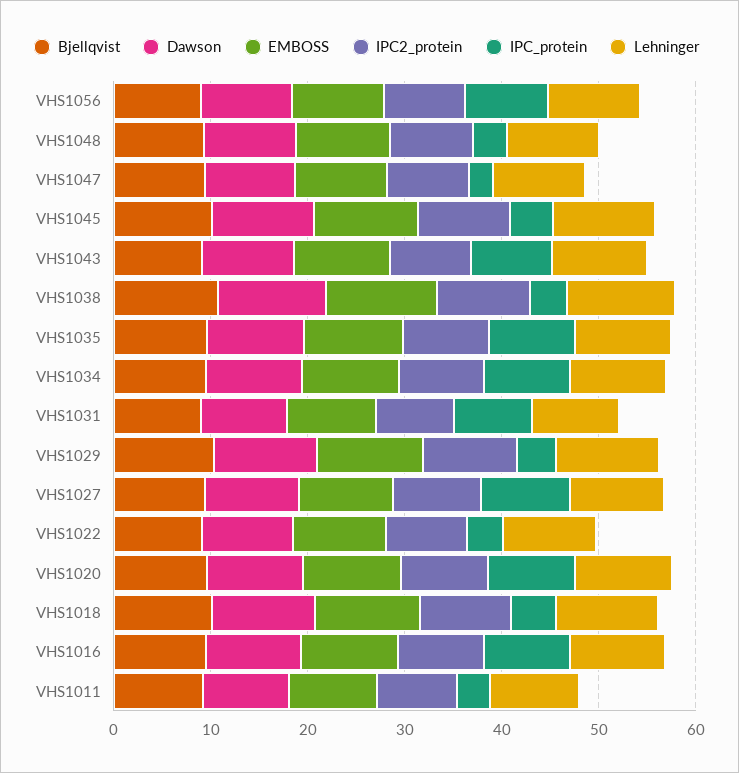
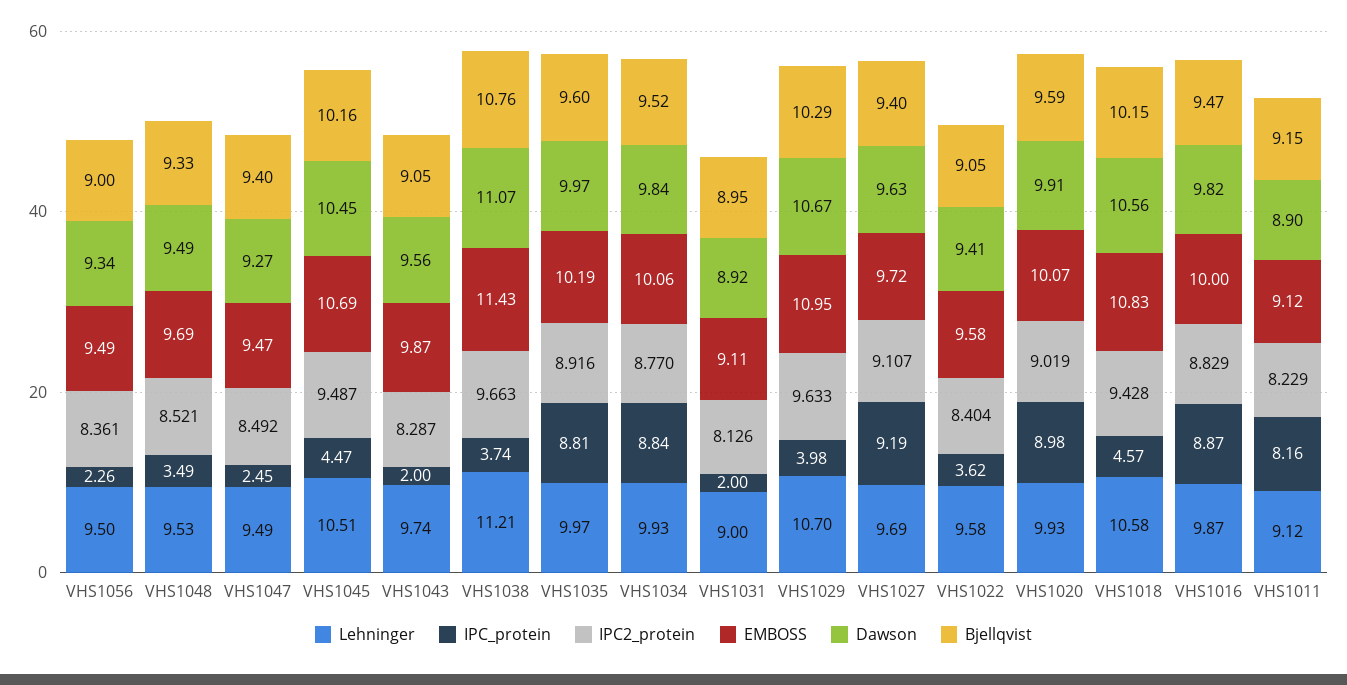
  {
    "Bjellqvist": {
      "VHS1056": 9,
      "VHS1048": 9.33,
      "VHS1047": 9.4,
      "VHS1045": 10.16,
      "VHS1043": 9.05,
      "VHS1038": 10.76,
      "VHS1035": 9.6,
      "VHS1034": 9.52,
      "VHS1031": 8.95,
      "VHS1029": 10.29,
      "VHS1027": 9.4,
      "VHS1022": 9.05,
      "VHS1020": 9.59,
      "VHS1018": 10.15,
      "VHS1016": 9.47,
      "VHS1011": 9.15
    },
    "Dawson": {
      "VHS1056": 9.34,
      "VHS1048": 9.49,
      "VHS1047": 9.27,
      "VHS1045": 10.45,
      "VHS1043": 9.56,
      "VHS1038": 11.07,
      "VHS1035": 9.97,
      "VHS1034": 9.84,
      "VHS1031": 8.92,
      "VHS1029": 10.67,
      "VHS1027": 9.63,
      "VHS1022": 9.41,
      "VHS1020": 9.91,
      "VHS1018": 10.56,
      "VHS1016": 9.82,
      "VHS1011": 8.9
    },
    "EMBOSS": {
      "VHS1056": 9.49,
      "VHS1048": 9.69,
      "VHS1047": 9.47,
      "VHS1045": 10.69,
      "VHS1043": 9.87,
      "VHS1038": 11.43,
      "VHS1035": 10.19,
      "VHS1034": 10.06,
      "VHS1031": 9.11,
      "VHS1029": 10.95,
      "VHS1027": 9.72,
      "VHS1022": 9.58,
      "VHS1020": 10.07,
      "VHS1018": 10.83,
      "VHS1016": 10,
      "VHS1011": 9.12
    },
    "IPC2_protein": {
      "VHS1056": 8.361,
      "VHS1048": 8.521,
      "VHS1047": 8.492,
      "VHS1045": 9.487,
      "VHS1043": 8.287,
      "VHS1038": 9.663,
      "VHS1035": 8.916,
      "VHS1034": 8.77,
      "VHS1031": 8.126,
      "VHS1029": 9.633,
      "VHS1027": 9.107,
      "VHS1022": 8.404,
      "VHS1020": 9.019,
      "VHS1018": 9.428,
      "VHS1016": 8.829,
      "VHS1011": 8.229
    },
    "IPC_protein": {
-     "VHS1056": 8,
+     "VHS1056": 2.26,
      "VHS1048": 3.49,
      "VHS1047": 2.45,
      "VHS1045": 4.47,
-     "VHS1043": 8,
+     "VHS1043": 2,
      "VHS1038": 3.74,
      "VHS1035": 8.81,
      "VHS1034": 8.84,
-     "VHS1031": 8,
+     "VHS1031": 2,
      "VHS1029": 3.98,
      "VHS1027": 9.19,
      "VHS1022": 3.62,
      "VHS1020": 8.98,
      "VHS1018": 4.57,
      "VHS1016": 8.87,
-     "VHS1011": 4
+     "VHS1011": 8.16
    },
    "Lehninger": {
      "VHS1056": 9.5,
      "VHS1048": 9.53,
      "VHS1047": 9.49,
      "VHS1045": 10.51,
      "VHS1043": 9.74,
      "VHS1038": 11.21,
      "VHS1035": 9.97,
      "VHS1034": 9.93,
      "VHS1031": 9,
      "VHS1029": 10.7,
      "VHS1027": 9.69,
      "VHS1022": 9.58,
      "VHS1020": 9.93,
      "VHS1018": 10.58,
      "VHS1016": 9.87,
      "VHS1011": 9.12
    }
  }

